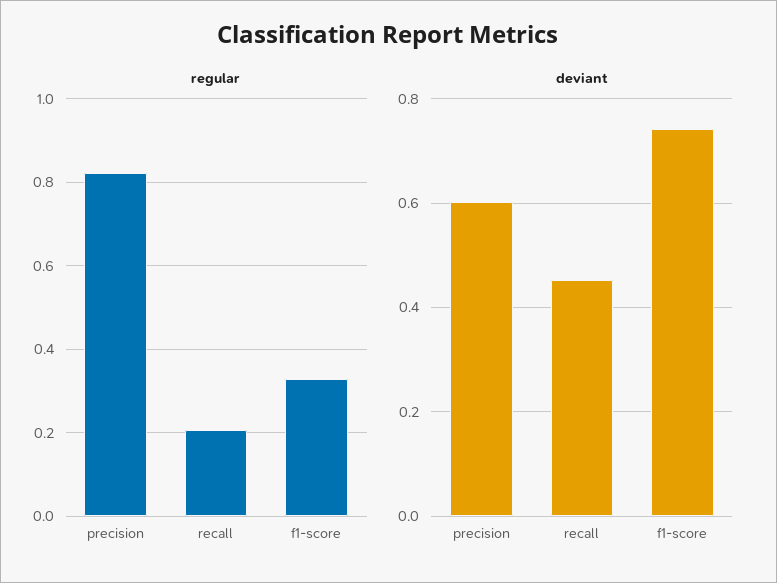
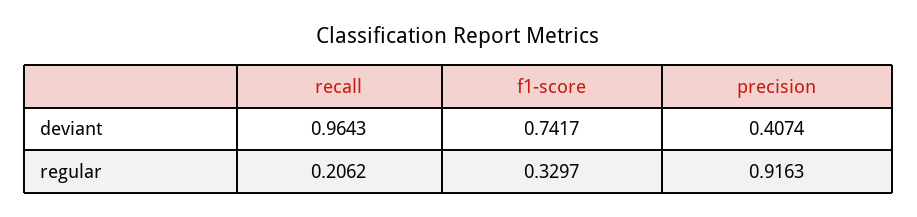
  {
    "regular": {
-     "precision": 0.82,
+     "precision": 0.9163,
      "recall": 0.2062,
      "f1-score": 0.3297
    },
    "deviant": {
-     "precision": 0.6,
+     "precision": 0.4074,
-     "recall": 0.46,
+     "recall": 0.9643,
      "f1-score": 0.7417
    }
  }

